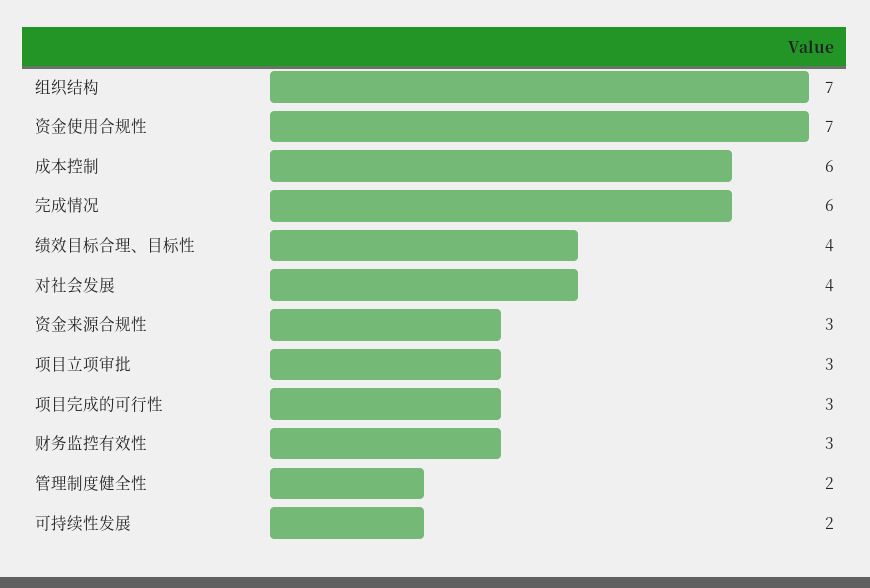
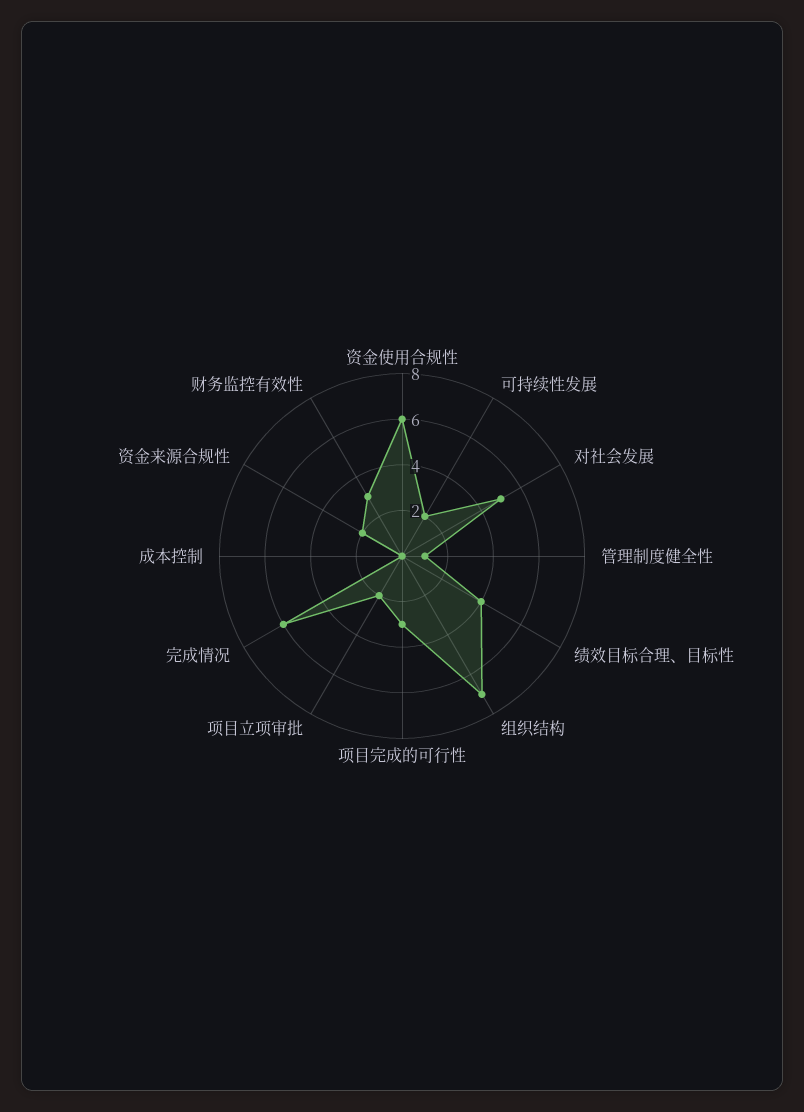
  {
    "组织结构": 7,
-   "资金使用合规性": 7,
+   "资金使用合规性": 6,
-   "成本控制": 6,
+   "成本控制": 0,
    "完成情况": 6,
    "绩效目标合理、目标性": 4,
-   "对社会发展": 4,
+   "对社会发展": 5,
-   "资金来源合规性": 3,
+   "资金来源合规性": 2,
-   "项目立项审批": 3,
+   "项目立项审批": 2,
    "项目完成的可行性": 3,
    "财务监控有效性": 3,
-   "管理制度健全性": 2,
+   "管理制度健全性": 1,
    "可持续性发展": 2
  }

